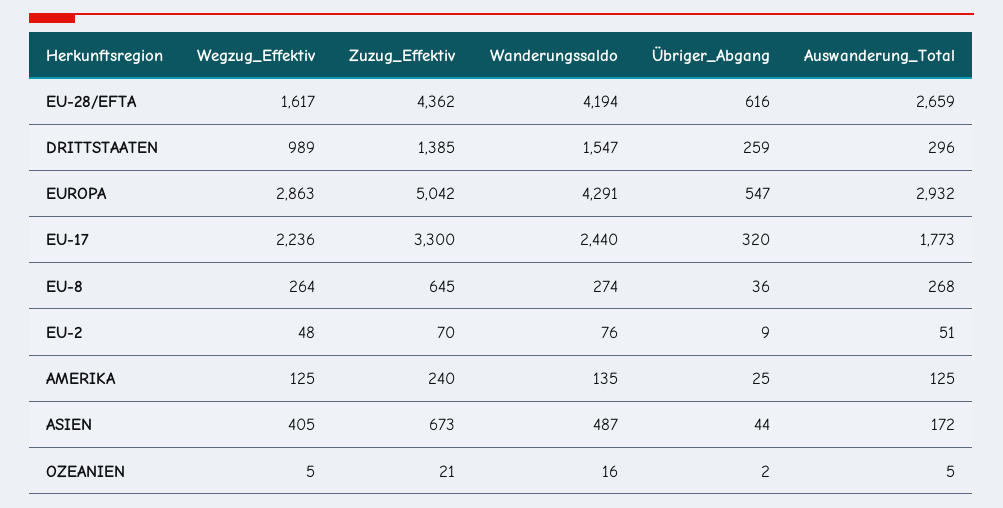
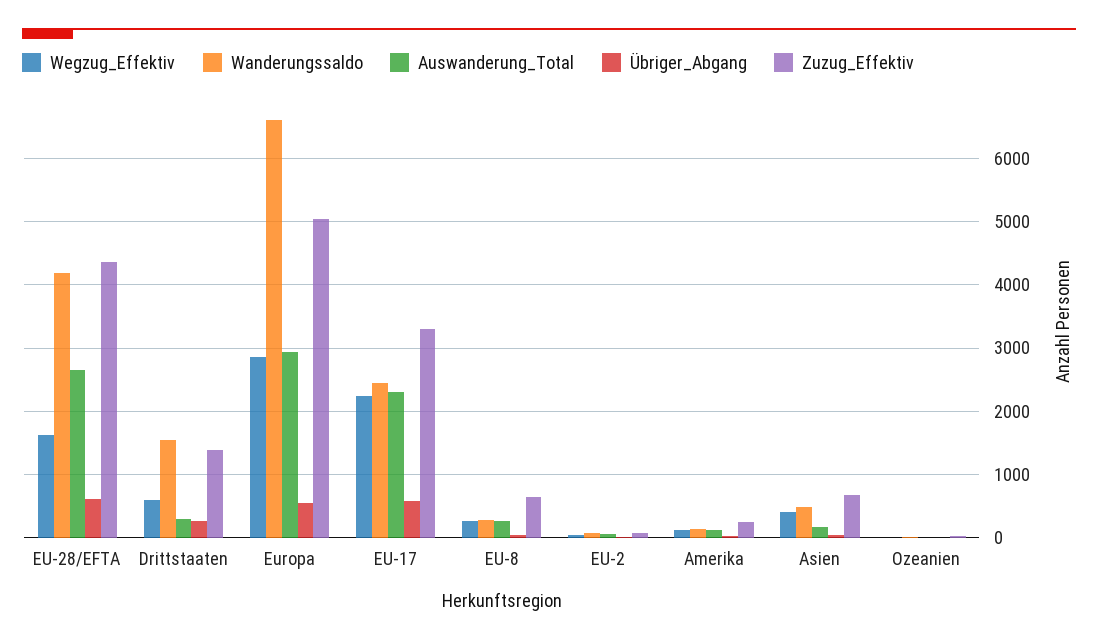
  {
    "Wegzug_Effektiv": {
      "EU-28/EFTA": 1617,
-     "DRITTSTAATEN": 989,
+     "DRITTSTAATEN": 600,
      "EUROPA": 2863,
      "EU-17": 2236,
      "EU-8": 264,
      "EU-2": 48,
      "AMERIKA": 125,
      "ASIEN": 405,
      "OZEANIEN": 5
    },
    "Zuzug_Effektiv": {
      "EU-28/EFTA": 4362,
      "DRITTSTAATEN": 1385,
      "EUROPA": 5042,
      "EU-17": 3300,
      "EU-8": 645,
      "EU-2": 70,
      "AMERIKA": 240,
      "ASIEN": 673,
      "OZEANIEN": 21
    },
    "Wanderungssaldo": {
      "EU-28/EFTA": 4194,
      "DRITTSTAATEN": 1547,
-     "EUROPA": 4291,
+     "EUROPA": 6600,
      "EU-17": 2440,
      "EU-8": 274,
      "EU-2": 76,
      "AMERIKA": 135,
      "ASIEN": 487,
      "OZEANIEN": 16
    },
    "Übriger_Abgang": {
      "EU-28/EFTA": 616,
      "DRITTSTAATEN": 259,
      "EUROPA": 547,
-     "EU-17": 320,
+     "EU-17": 600,
      "EU-8": 36,
      "EU-2": 9,
      "AMERIKA": 25,
      "ASIEN": 44,
      "OZEANIEN": 2
    },
    "Auswanderung_Total": {
      "EU-28/EFTA": 2659,
      "DRITTSTAATEN": 296,
      "EUROPA": 2932,
-     "EU-17": 1773,
+     "EU-17": 2300,
      "EU-8": 268,
      "EU-2": 51,
      "AMERIKA": 125,
      "ASIEN": 172,
      "OZEANIEN": 5
    }
  }

